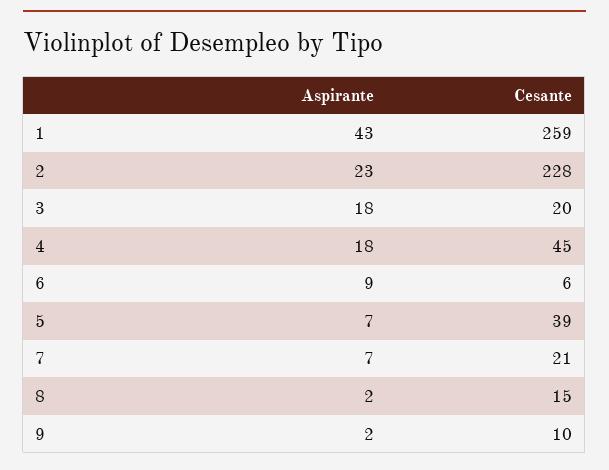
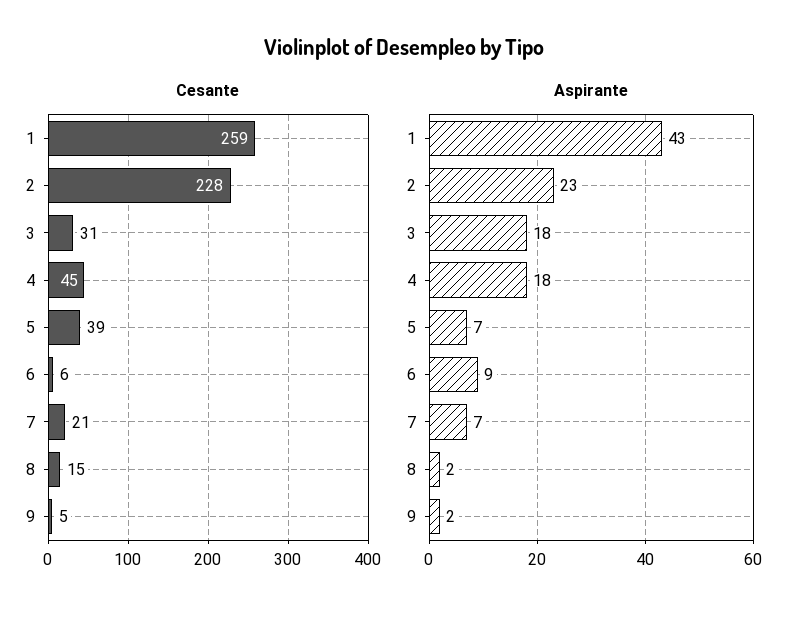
  {
    "Aspirante": {
      "1": 43,
      "2": 23,
      "3": 18,
      "4": 18,
      "6": 9,
      "5": 7,
      "7": 7,
      "8": 2,
      "9": 2
    },
    "Cesante": {
      "1": 259,
      "2": 228,
-     "3": 20,
+     "3": 31,
      "4": 45,
      "6": 6,
      "5": 39,
      "7": 21,
      "8": 15,
-     "9": 10
+     "9": 5
    }
  }

